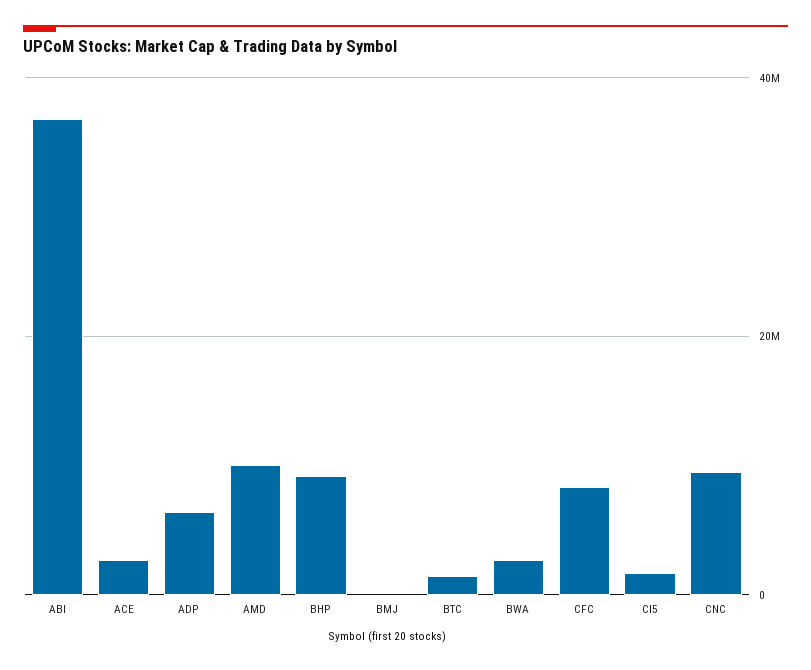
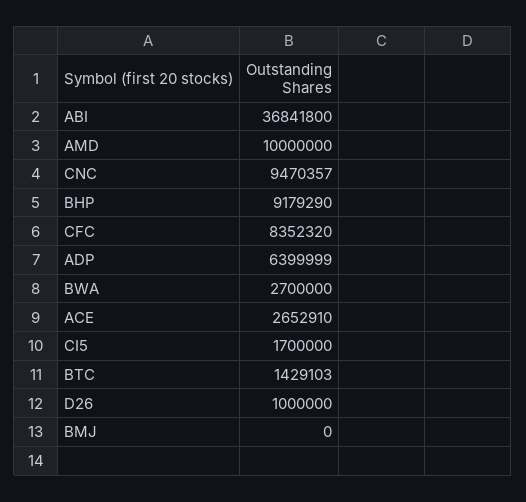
  {
    "ABI": 36841800,
    "ACE": 2652910,
    "ADP": 6399999,
    "AMD": 10000000,
    "BHP": 9179290,
    "BMJ": 0,
    "BTC": 1429103,
    "BWA": 2700000,
    "CFC": 8352320,
    "CI5": 1700000,
-   "CNC": 9470357
+   "CNC": 9470357,
+   "D26": 1000000
  }

